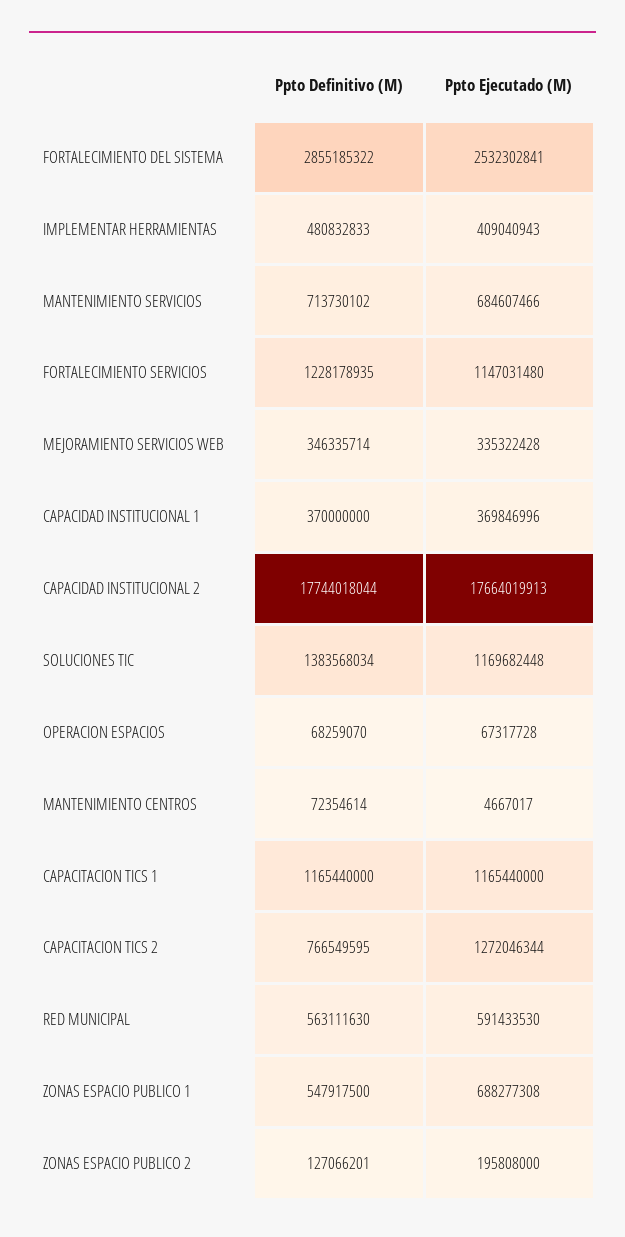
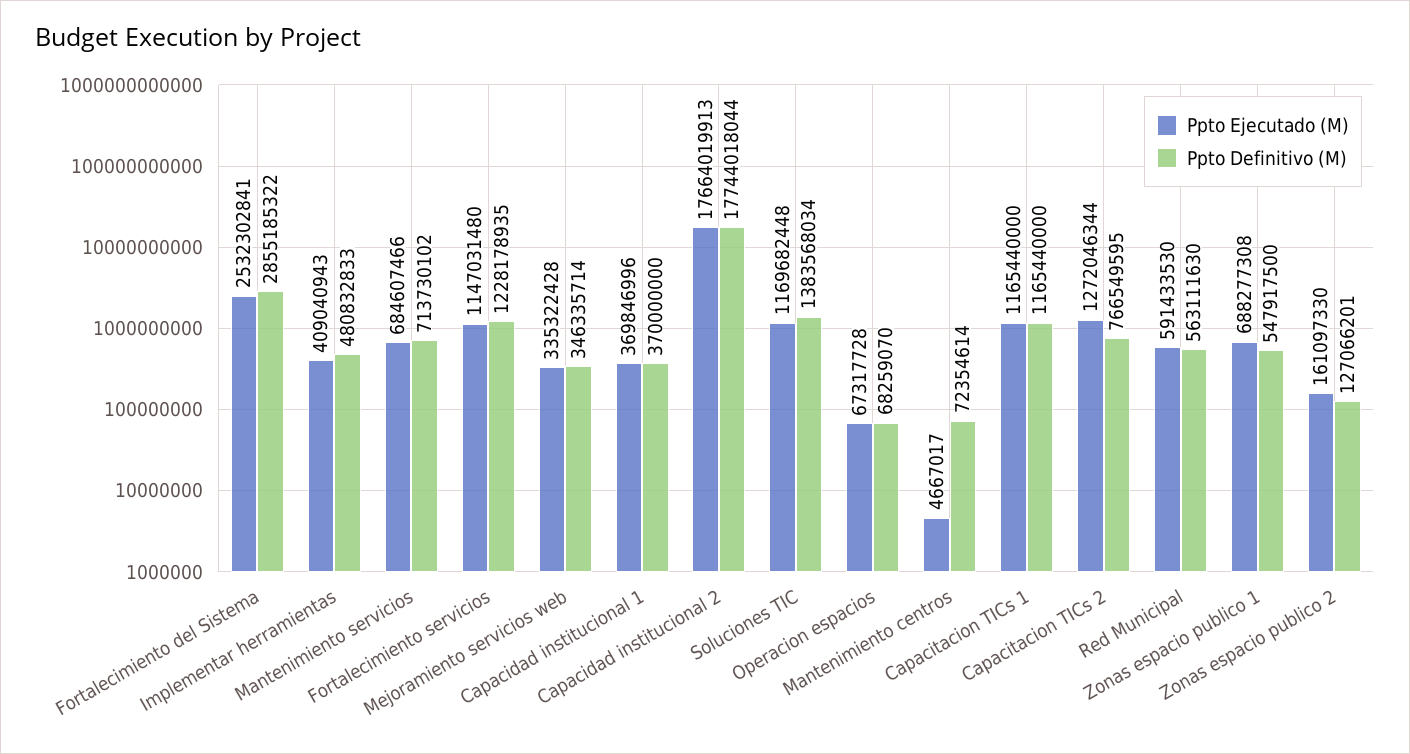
  {
    "Ppto Definitivo (M)": {
      "FORTALECIMIENTO DEL SISTEMA": 2855185322,
      "IMPLEMENTAR HERRAMIENTAS": 480832833,
      "MANTENIMIENTO SERVICIOS": 713730102,
      "FORTALECIMIENTO SERVICIOS": 1228178935,
      "MEJORAMIENTO SERVICIOS WEB": 346335714,
      "CAPACIDAD INSTITUCIONAL 1": 370000000,
      "CAPACIDAD INSTITUCIONAL 2": 17744018044,
      "SOLUCIONES TIC": 1383568034,
      "OPERACION ESPACIOS": 68259070,
      "MANTENIMIENTO CENTROS": 72354614,
      "CAPACITACION TICS 1": 1165440000,
      "CAPACITACION TICS 2": 766549595,
      "RED MUNICIPAL": 563111630,
      "ZONAS ESPACIO PUBLICO 1": 547917500,
      "ZONAS ESPACIO PUBLICO 2": 127066201
    },
    "Ppto Ejecutado (M)": {
      "FORTALECIMIENTO DEL SISTEMA": 2532302841,
      "IMPLEMENTAR HERRAMIENTAS": 409040943,
      "MANTENIMIENTO SERVICIOS": 684607466,
      "FORTALECIMIENTO SERVICIOS": 1147031480,
      "MEJORAMIENTO SERVICIOS WEB": 335322428,
      "CAPACIDAD INSTITUCIONAL 1": 369846996,
      "CAPACIDAD INSTITUCIONAL 2": 17664019913,
      "SOLUCIONES TIC": 1169682448,
      "OPERACION ESPACIOS": 67317728,
      "MANTENIMIENTO CENTROS": 4667017,
      "CAPACITACION TICS 1": 1165440000,
      "CAPACITACION TICS 2": 1272046344,
      "RED MUNICIPAL": 591433530,
      "ZONAS ESPACIO PUBLICO 1": 688277308,
-     "ZONAS ESPACIO PUBLICO 2": 195808000
+     "ZONAS ESPACIO PUBLICO 2": 161097330
    }
  }

